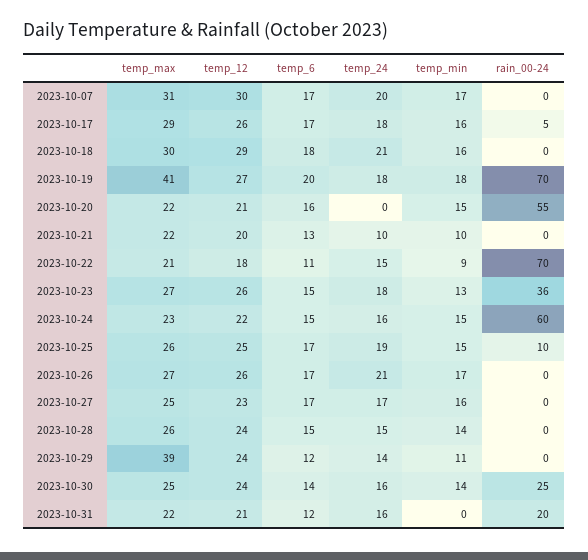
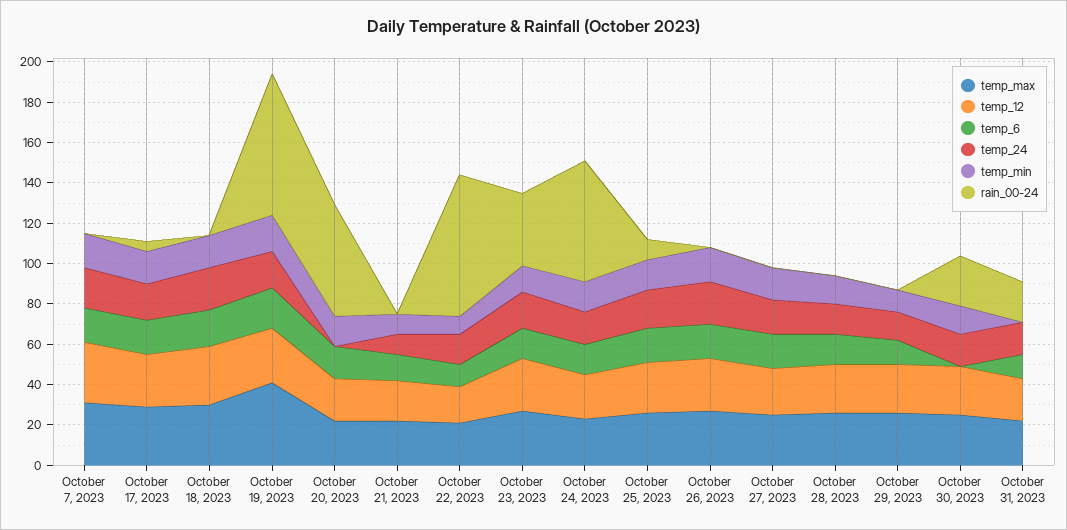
  {
    "temp_max": {
      "2023-10-07": 31,
      "2023-10-17": 29,
      "2023-10-18": 30,
      "2023-10-19": 41,
      "2023-10-20": 22,
      "2023-10-21": 22,
      "2023-10-22": 21,
      "2023-10-23": 27,
      "2023-10-24": 23,
      "2023-10-25": 26,
      "2023-10-26": 27,
      "2023-10-27": 25,
      "2023-10-28": 26,
-     "2023-10-29": 39,
+     "2023-10-29": 25,
      "2023-10-30": 25,
      "2023-10-31": 22
    },
    "temp_12": {
      "2023-10-07": 30,
      "2023-10-17": 26,
      "2023-10-18": 29,
      "2023-10-19": 27,
      "2023-10-20": 21,
      "2023-10-21": 20,
      "2023-10-22": 18,
      "2023-10-23": 26,
      "2023-10-24": 22,
      "2023-10-25": 25,
      "2023-10-26": 26,
      "2023-10-27": 23,
      "2023-10-28": 24,
      "2023-10-29": 24,
      "2023-10-30": 24,
      "2023-10-31": 21
    },
    "temp_6": {
      "2023-10-07": 17,
      "2023-10-17": 17,
      "2023-10-18": 18,
      "2023-10-19": 20,
      "2023-10-20": 16,
      "2023-10-21": 13,
      "2023-10-22": 11,
      "2023-10-23": 15,
      "2023-10-24": 15,
      "2023-10-25": 17,
      "2023-10-26": 17,
      "2023-10-27": 17,
      "2023-10-28": 15,
      "2023-10-29": 12,
-     "2023-10-30": 14,
+     "2023-10-30": 0,
      "2023-10-31": 12
    },
    "temp_24": {
      "2023-10-07": 20,
      "2023-10-17": 18,
      "2023-10-18": 21,
      "2023-10-19": 18,
      "2023-10-20": 0,
      "2023-10-21": 10,
      "2023-10-22": 15,
      "2023-10-23": 18,
      "2023-10-24": 16,
      "2023-10-25": 19,
      "2023-10-26": 21,
      "2023-10-27": 17,
      "2023-10-28": 15,
      "2023-10-29": 14,
      "2023-10-30": 16,
      "2023-10-31": 16
    },
    "temp_min": {
      "2023-10-07": 17,
      "2023-10-17": 16,
      "2023-10-18": 16,
      "2023-10-19": 18,
      "2023-10-20": 15,
      "2023-10-21": 10,
      "2023-10-22": 9,
      "2023-10-23": 13,
      "2023-10-24": 15,
      "2023-10-25": 15,
      "2023-10-26": 17,
      "2023-10-27": 16,
      "2023-10-28": 14,
      "2023-10-29": 11,
      "2023-10-30": 14,
      "2023-10-31": 0
    },
    "rain_00-24": {
      "2023-10-07": 0,
      "2023-10-17": 5,
      "2023-10-18": 0,
      "2023-10-19": 70,
      "2023-10-20": 55,
      "2023-10-21": 0,
      "2023-10-22": 70,
      "2023-10-23": 36,
      "2023-10-24": 60,
      "2023-10-25": 10,
      "2023-10-26": 0,
      "2023-10-27": 0,
      "2023-10-28": 0,
      "2023-10-29": 0,
      "2023-10-30": 25,
      "2023-10-31": 20
    }
  }

